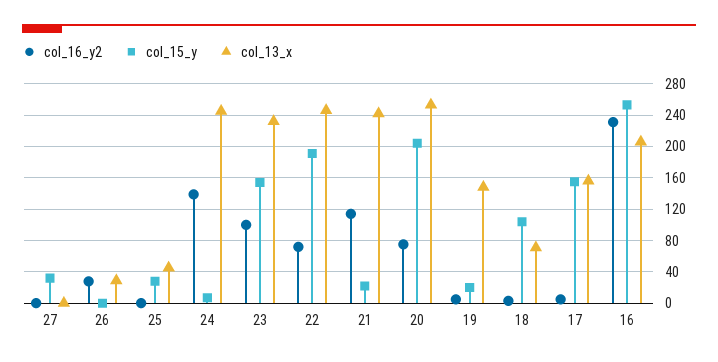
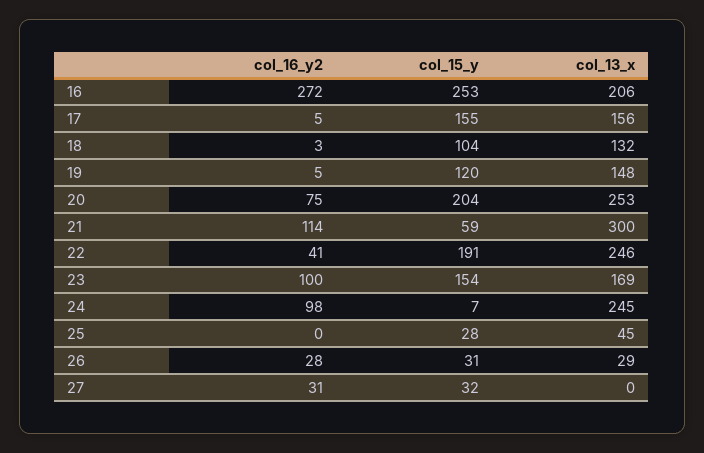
  {
    "col_16_y2": {
-     "27": 0,
+     "27": 31,
      "26": 28,
      "25": 0,
-     "24": 140,
+     "24": 98,
      "23": 100,
-     "22": 70,
+     "22": 41,
      "21": 114,
      "20": 75,
      "19": 5,
      "18": 3,
      "17": 5,
-     "16": 230
+     "16": 272
    },
    "col_15_y": {
      "27": 32,
-     "26": 0,
+     "26": 31,
      "25": 28,
      "24": 7,
      "23": 154,
      "22": 191,
-     "21": 20,
+     "21": 59,
      "20": 204,
-     "19": 20,
+     "19": 120,
      "18": 104,
      "17": 155,
      "16": 253
    },
    "col_13_x": {
      "27": 0,
      "26": 29,
      "25": 45,
      "24": 245,
-     "23": 230,
+     "23": 169,
      "22": 246,
-     "21": 240,
+     "21": 300,
      "20": 253,
      "19": 148,
-     "18": 70,
+     "18": 132,
      "17": 156,
      "16": 206
    }
  }

